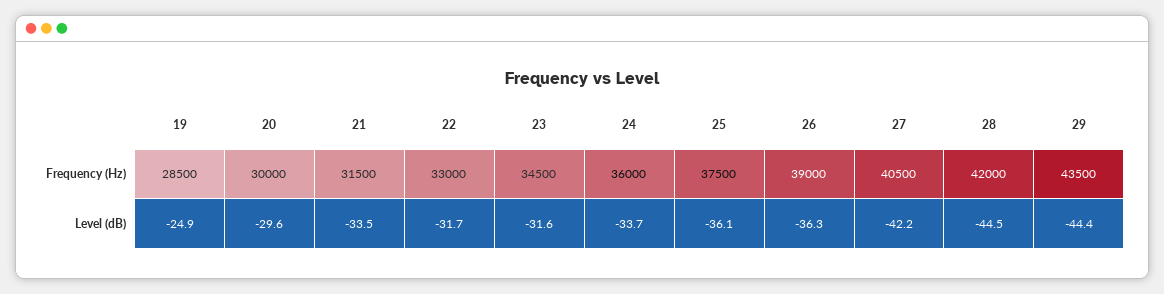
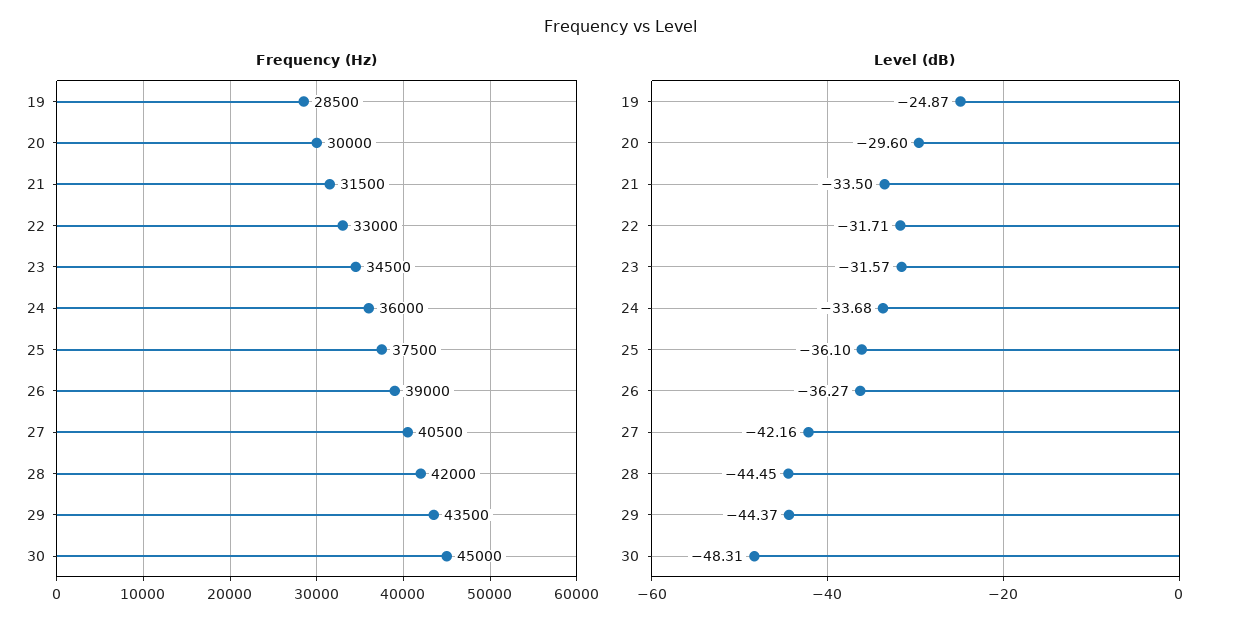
  {
    "Frequency (Hz)": {
      "19": 28500,
      "20": 30000,
      "21": 31500,
      "22": 33000,
      "23": 34500,
      "24": 36000,
      "25": 37500,
      "26": 39000,
      "27": 40500,
      "28": 42000,
-     "29": 43500
+     "29": 43500,
+     "30": 45000
    },
    "Level (dB)": {
      "19": -24.87,
      "20": -29.6,
      "21": -33.5,
      "22": -31.71,
      "23": -31.57,
      "24": -33.68,
      "25": -36.1,
      "26": -36.27,
      "27": -42.16,
      "28": -44.45,
-     "29": -44.37
+     "29": -44.37,
+     "30": -48.31
    }
  }

